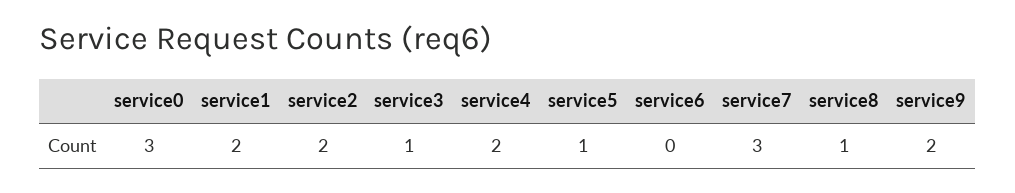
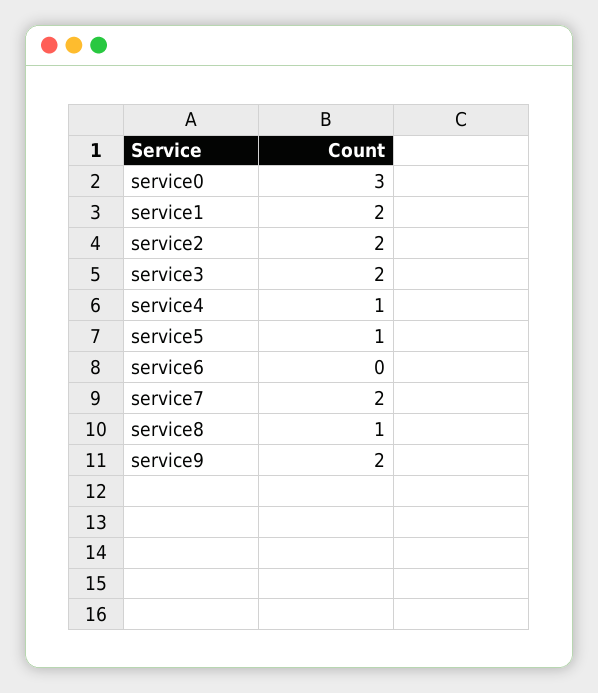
  {
    "service0": 3,
    "service1": 2,
    "service2": 2,
-   "service3": 1,
+   "service3": 2,
-   "service4": 2,
+   "service4": 1,
    "service5": 1,
    "service6": 0,
-   "service7": 3,
+   "service7": 2,
    "service8": 1,
    "service9": 2
  }

